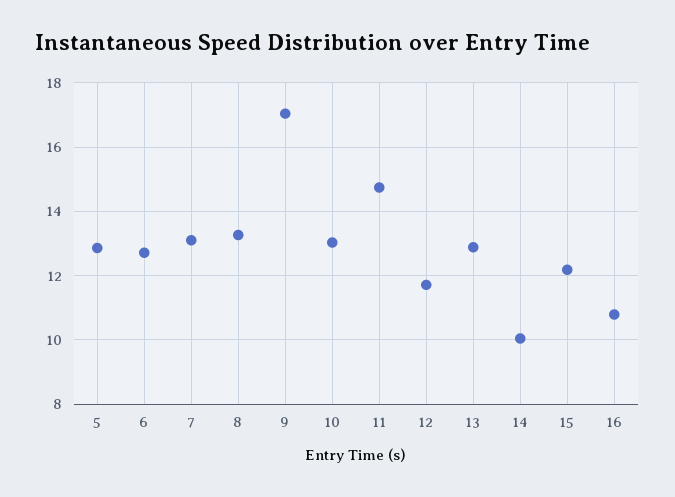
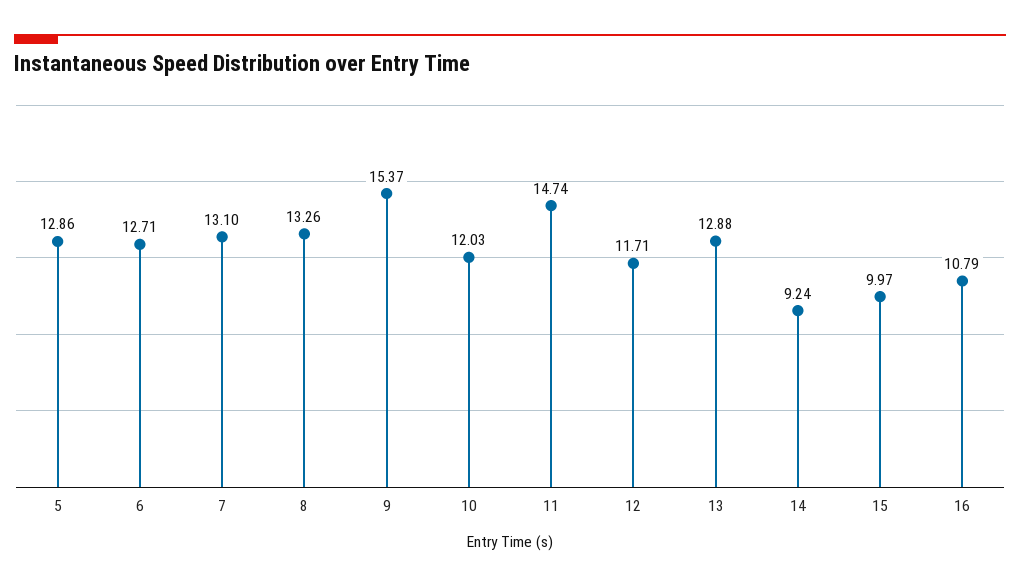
  {
    "5": 12.86,
    "6": 12.71,
    "7": 13.1,
    "8": 13.26,
-   "9": 17,
+   "9": 15.37,
-   "10": 13,
+   "10": 12.03,
    "11": 14.74,
    "12": 11.71,
    "13": 12.88,
-   "14": 10,
+   "14": 9.24,
-   "15": 12.2,
+   "15": 9.97,
    "16": 10.79
  }

